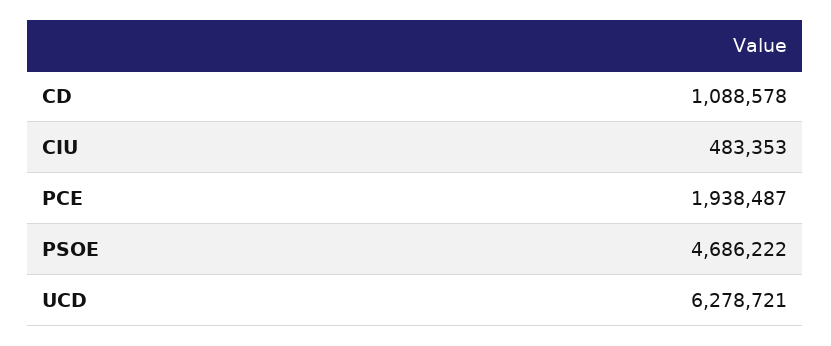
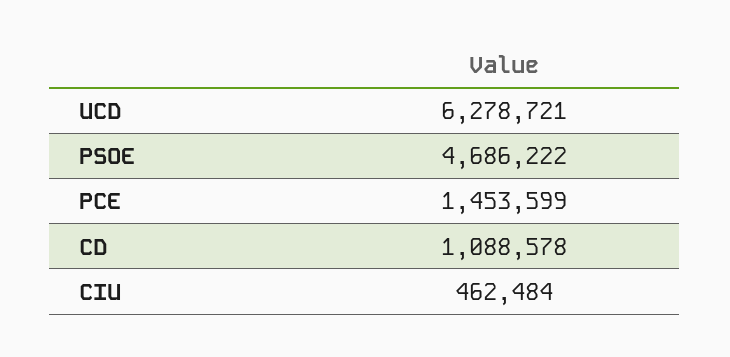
  {
    "CD": 1088578,
-   "CIU": 483353,
+   "CIU": 462484,
-   "PCE": 1938487,
+   "PCE": 1453599,
    "PSOE": 4686222,
    "UCD": 6278721
  }

